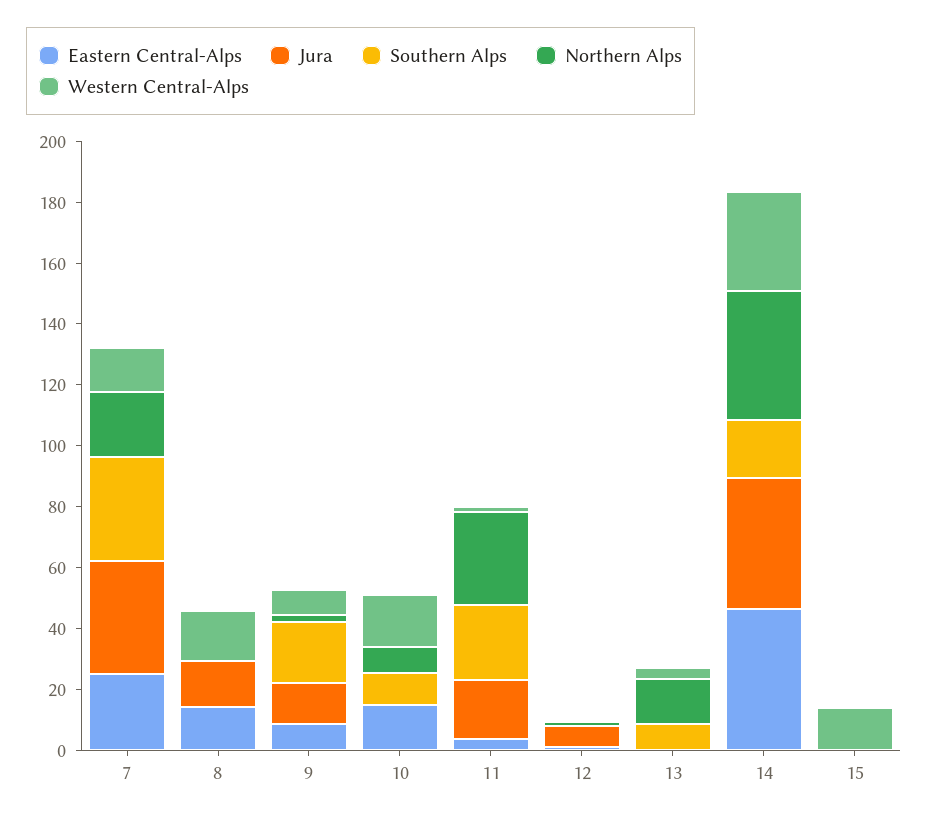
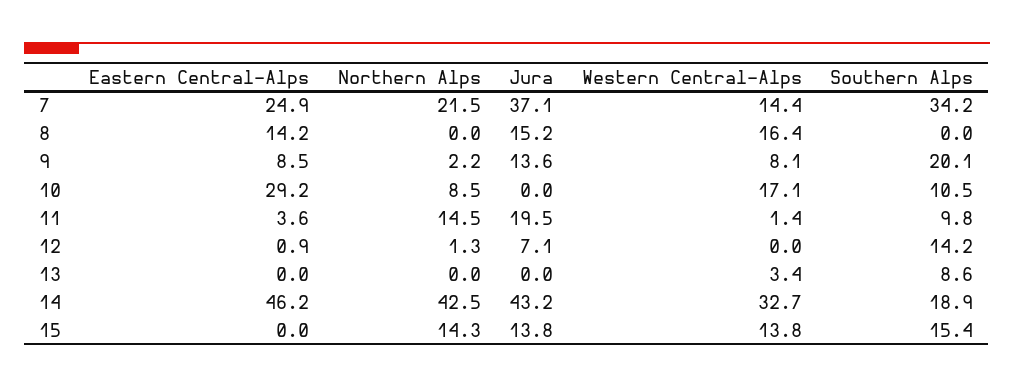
  {
    "Eastern Central-Alps": {
      "7": 24.9,
      "8": 14.2,
      "9": 8.5,
-     "10": 15,
+     "10": 29.2,
      "11": 3.6,
      "12": 0.9,
      "13": 0,
      "14": 46.2,
      "15": 0
    },
    "Jura": {
      "7": 37.1,
      "8": 15.2,
      "9": 13.6,
      "10": 0,
      "11": 19.5,
      "12": 7.1,
      "13": 0,
      "14": 43.2,
-     "15": 0
+     "15": 13.8
    },
    "Southern Alps": {
      "7": 34.2,
      "8": 0,
      "9": 20.1,
      "10": 10.5,
-     "11": 25,
+     "11": 9.8,
-     "12": 0,
+     "12": 14.2,
      "13": 8.6,
      "14": 18.9,
-     "15": 0
+     "15": 15.4
    },
    "Northern Alps": {
      "7": 21.5,
      "8": 0,
      "9": 2.2,
      "10": 8.5,
-     "11": 30,
+     "11": 14.5,
      "12": 1.3,
-     "13": 15,
+     "13": 0,
      "14": 42.5,
-     "15": 0
+     "15": 14.3
    },
    "Western Central-Alps": {
      "7": 14.4,
      "8": 16.4,
      "9": 8.1,
      "10": 17.1,
      "11": 1.4,
      "12": 0,
      "13": 3.4,
      "14": 32.7,
      "15": 13.8
    }
  }

